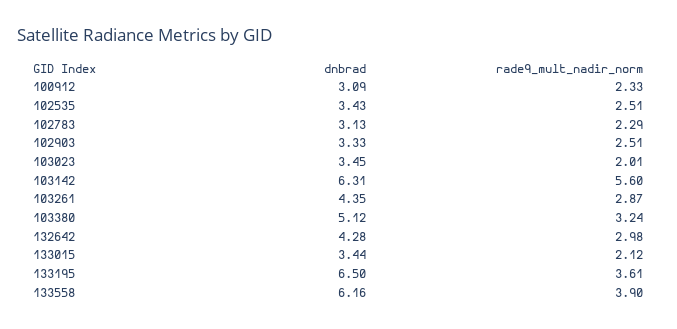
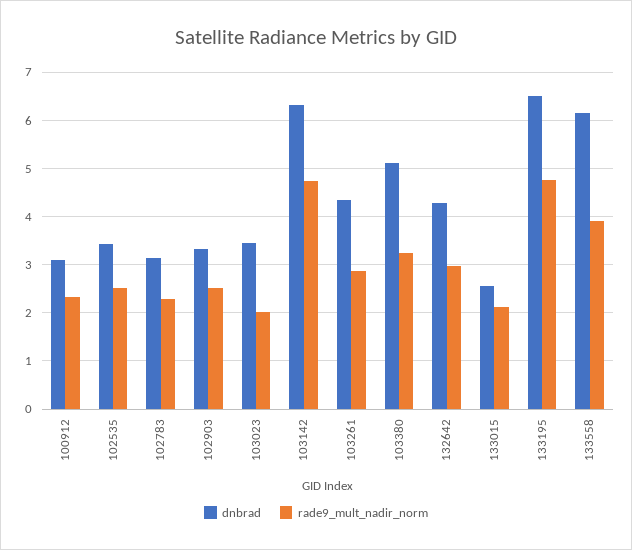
  {
    "dnbrad": {
      "100912": 3.09,
      "102535": 3.43,
      "102783": 3.13,
      "102903": 3.33,
      "103023": 3.45,
      "103142": 6.31,
      "103261": 4.35,
      "103380": 5.12,
      "132642": 4.28,
-     "133015": 3.44,
+     "133015": 2.6,
      "133195": 6.5,
      "133558": 6.16
    },
    "rade9_mult_nadir_norm": {
      "100912": 2.33,
      "102535": 2.51,
      "102783": 2.29,
      "102903": 2.51,
      "103023": 2.01,
-     "103142": 5.6,
+     "103142": 4.8,
      "103261": 2.87,
      "103380": 3.24,
      "132642": 2.98,
      "133015": 2.12,
-     "133195": 3.61,
+     "133195": 4.8,
      "133558": 3.9
    }
  }

